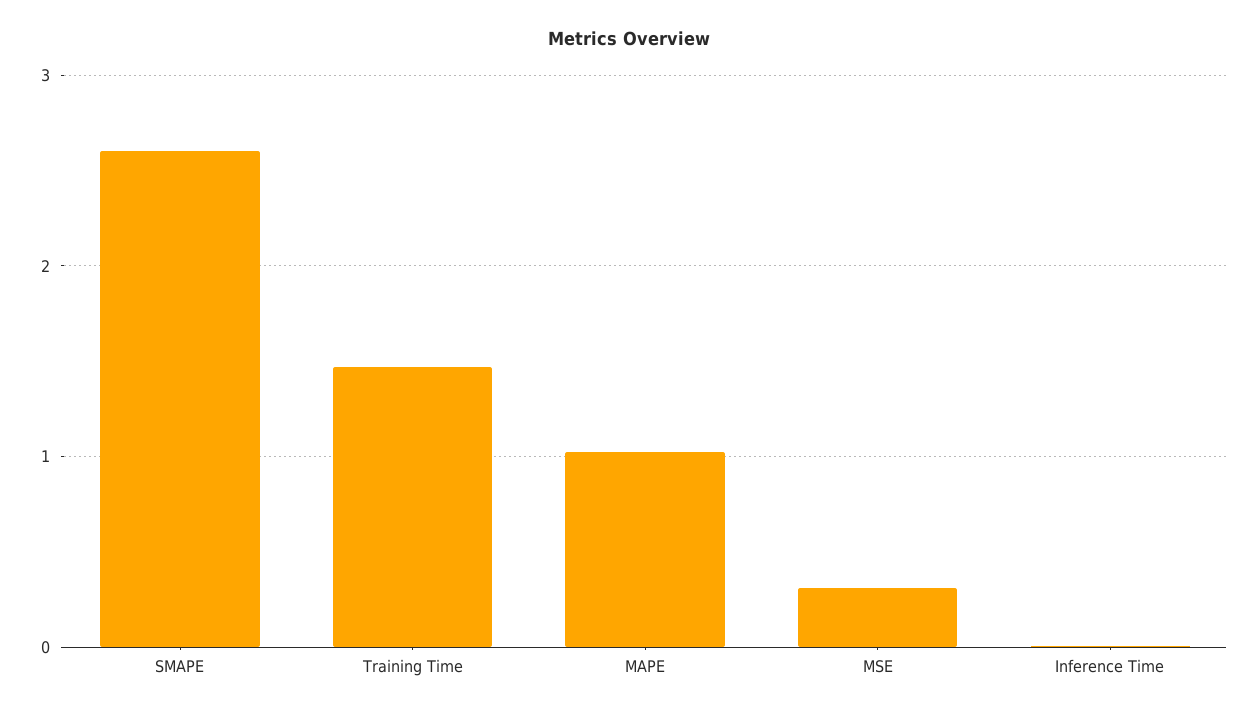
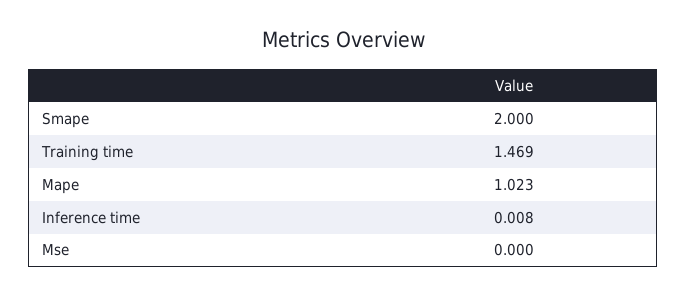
  {
-   "SMAPE": 2.6,
+   "SMAPE": 2,
    "Training Time": 1.469,
    "MAPE": 1.023,
-   "MSE": 0.3,
+   "MSE": 0,
    "Inference Time": 0.008
  }

